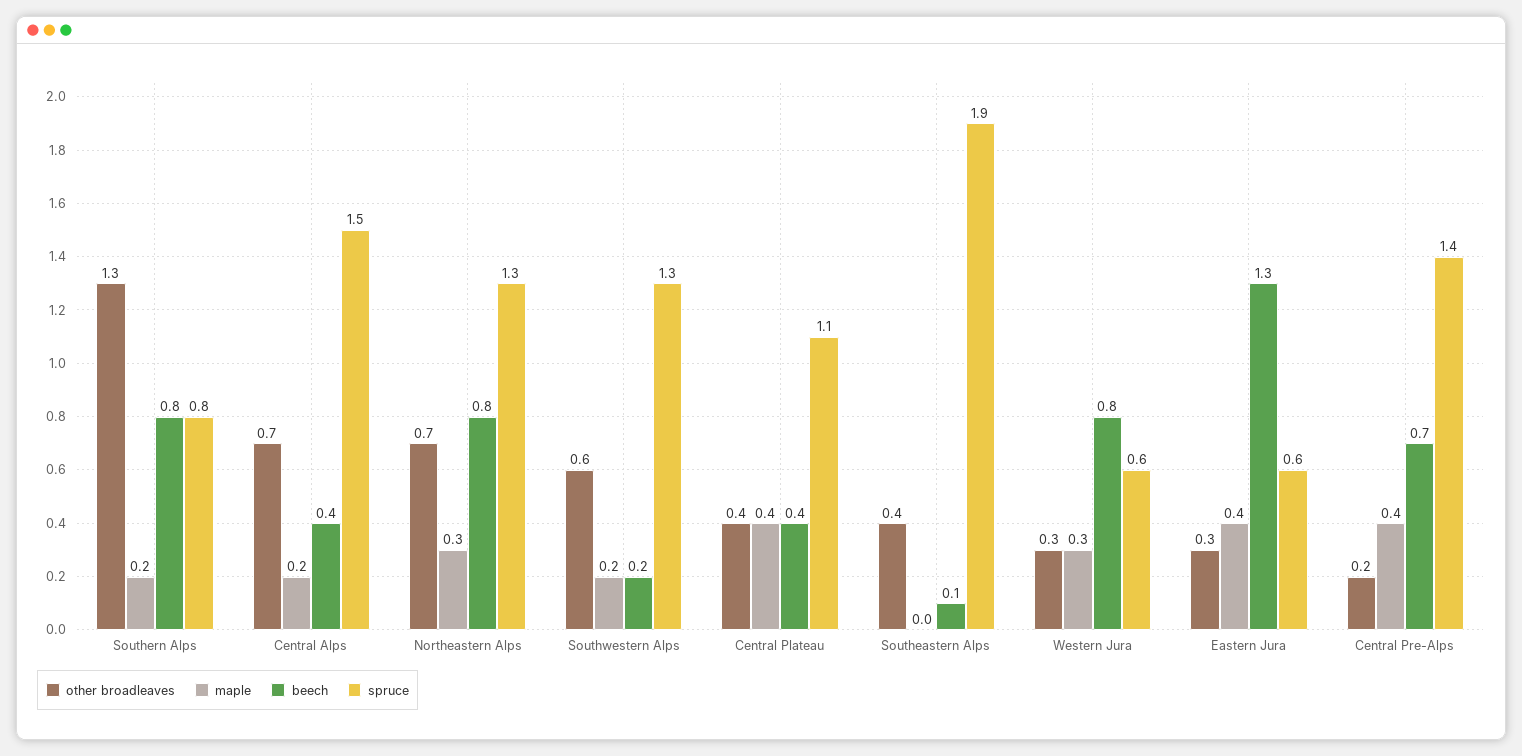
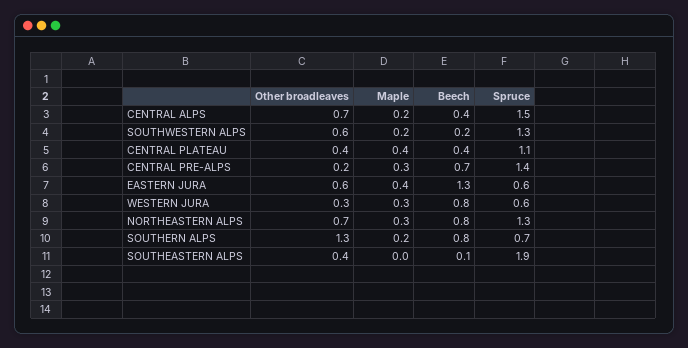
  {
    "other broadleaves": {
      "Southern Alps": 1.3,
      "Central Alps": 0.7,
      "Northeastern Alps": 0.7,
      "Southwestern Alps": 0.6,
      "Central Plateau": 0.4,
      "Southeastern Alps": 0.4,
      "Western Jura": 0.3,
-     "Eastern Jura": 0.3,
+     "Eastern Jura": 0.6,
      "Central Pre-Alps": 0.2
    },
    "maple": {
      "Southern Alps": 0.2,
      "Central Alps": 0.2,
      "Northeastern Alps": 0.3,
      "Southwestern Alps": 0.2,
      "Central Plateau": 0.4,
      "Southeastern Alps": 0,
      "Western Jura": 0.3,
      "Eastern Jura": 0.4,
-     "Central Pre-Alps": 0.4
+     "Central Pre-Alps": 0.3
    },
    "beech": {
      "Southern Alps": 0.8,
      "Central Alps": 0.4,
      "Northeastern Alps": 0.8,
      "Southwestern Alps": 0.2,
      "Central Plateau": 0.4,
      "Southeastern Alps": 0.1,
      "Western Jura": 0.8,
      "Eastern Jura": 1.3,
      "Central Pre-Alps": 0.7
    },
    "spruce": {
-     "Southern Alps": 0.8,
+     "Southern Alps": 0.7,
      "Central Alps": 1.5,
      "Northeastern Alps": 1.3,
      "Southwestern Alps": 1.3,
      "Central Plateau": 1.1,
      "Southeastern Alps": 1.9,
      "Western Jura": 0.6,
      "Eastern Jura": 0.6,
      "Central Pre-Alps": 1.4
    }
  }

